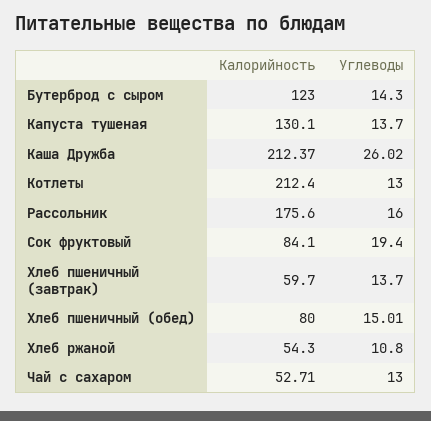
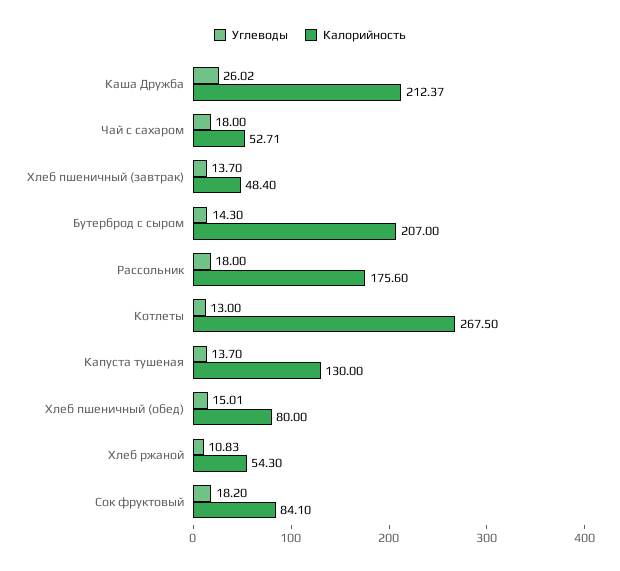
  {
    "Калорийность": {
-     "Бутерброд с сыром": 123,
+     "Бутерброд с сыром": 207,
-     "Капуста тушеная": 130.1,
+     "Капуста тушеная": 130,
      "Каша Дружба": 212.37,
-     "Котлеты": 212.4,
+     "Котлеты": 267.5,
      "Рассольник": 175.6,
      "Сок фруктовый": 84.1,
-     "Хлеб пшеничный (завтрак)": 59.7,
+     "Хлеб пшеничный (завтрак)": 48.4,
      "Хлеб пшеничный (обед)": 80,
      "Хлеб ржаной": 54.3,
      "Чай с сахаром": 52.71
    },
    "Углеводы": {
      "Бутерброд с сыром": 14.3,
      "Капуста тушеная": 13.7,
      "Каша Дружба": 26.02,
      "Котлеты": 13,
-     "Рассольник": 16,
+     "Рассольник": 18,
-     "Сок фруктовый": 19.4,
+     "Сок фруктовый": 18.2,
      "Хлеб пшеничный (завтрак)": 13.7,
      "Хлеб пшеничный (обед)": 15.01,
-     "Хлеб ржаной": 10.8,
+     "Хлеб ржаной": 10.83,
-     "Чай с сахаром": 13
+     "Чай с сахаром": 18
    }
  }

